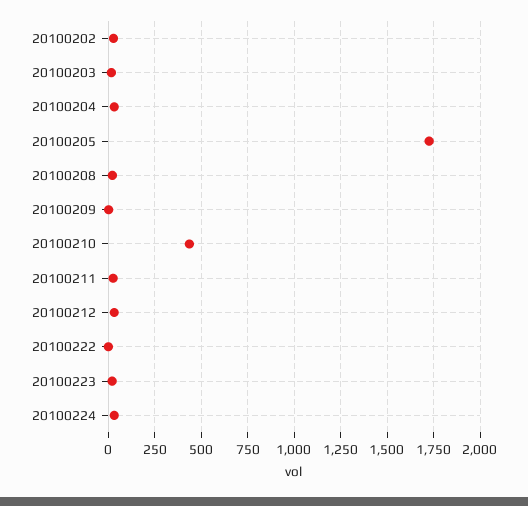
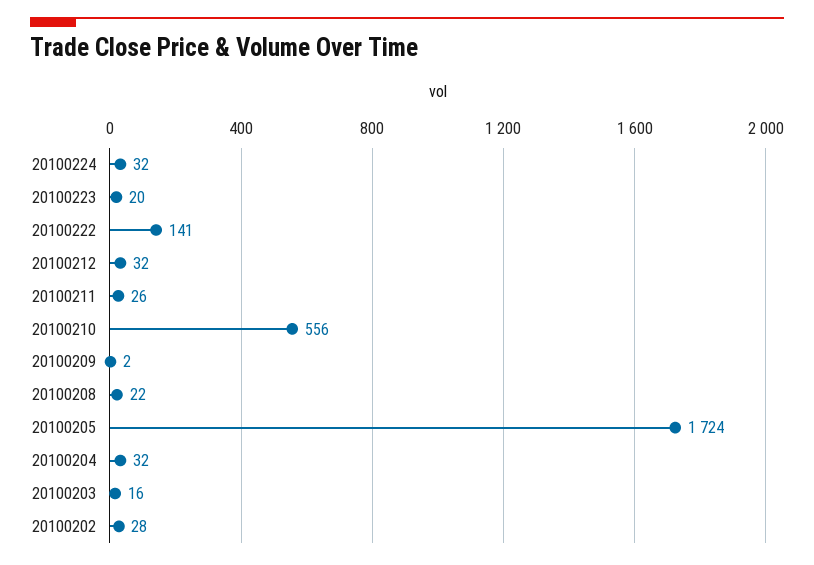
  {
    "20100202": 28,
    "20100203": 16,
    "20100204": 32,
    "20100205": 1724,
    "20100208": 22,
    "20100209": 2,
-   "20100210": 450,
+   "20100210": 556,
    "20100211": 26,
    "20100212": 32,
-   "20100222": 0,
+   "20100222": 141,
    "20100223": 20,
    "20100224": 32
  }

